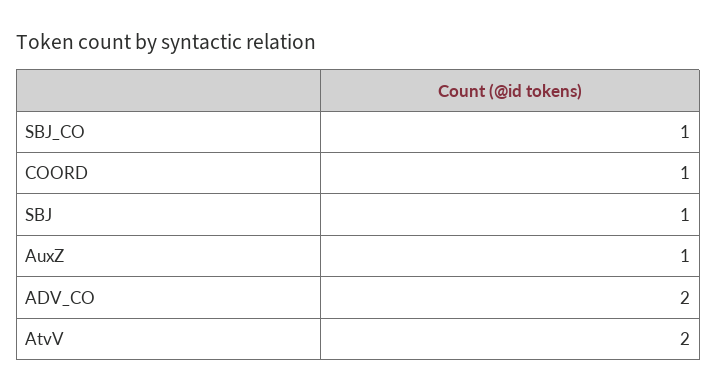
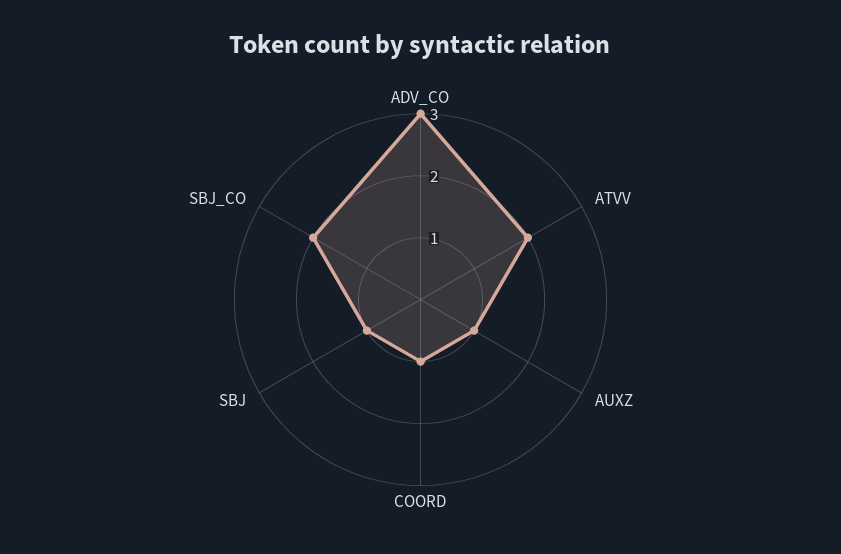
  {
-   "SBJ_CO": 1,
+   "SBJ_CO": 2,
    "COORD": 1,
    "SBJ": 1,
    "AuxZ": 1,
-   "ADV_CO": 2,
+   "ADV_CO": 3,
    "AtvV": 2
  }

